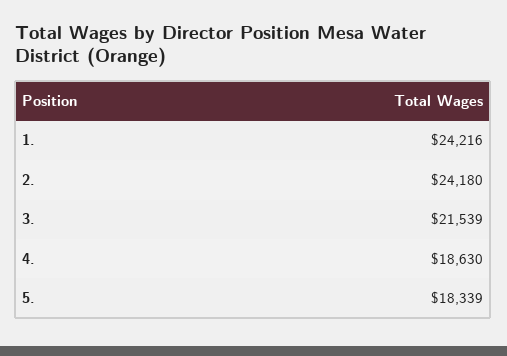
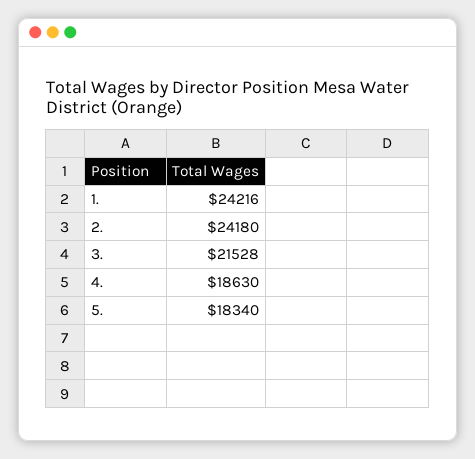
  {
    "1.": 24216,
    "2.": 24180,
-   "3.": 21539,
+   "3.": 21528,
    "4.": 18630,
-   "5.": 18339
+   "5.": 18340
  }

